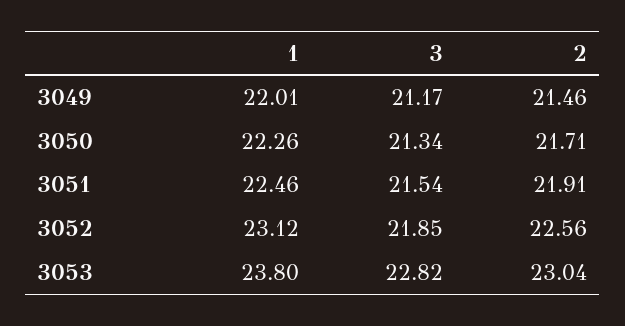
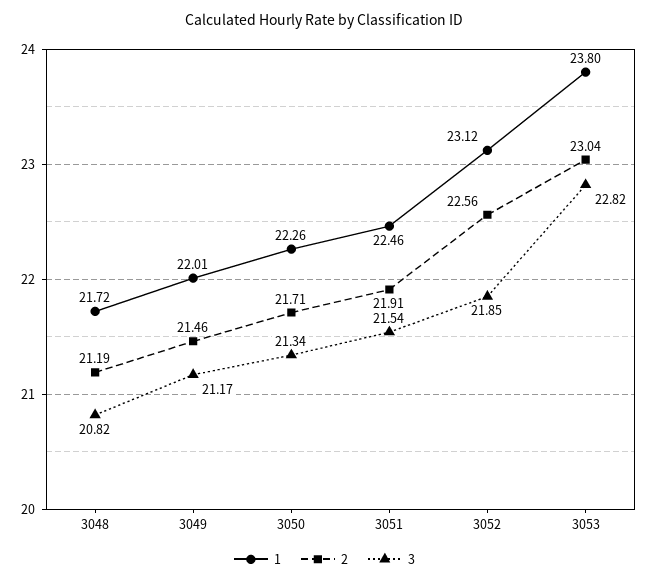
  {
    "1": {
      "3049": 22.01,
      "3050": 22.26,
      "3051": 22.46,
      "3052": 23.12,
-     "3053": 23.8
+     "3053": 23.8,
+     "3048": 21.72
    },
    "3": {
      "3049": 21.17,
      "3050": 21.34,
      "3051": 21.54,
      "3052": 21.85,
-     "3053": 22.82
+     "3053": 22.82,
+     "3048": 20.82
    },
    "2": {
      "3049": 21.46,
      "3050": 21.71,
      "3051": 21.91,
      "3052": 22.56,
-     "3053": 23.04
+     "3053": 23.04,
+     "3048": 21.19
    }
  }

